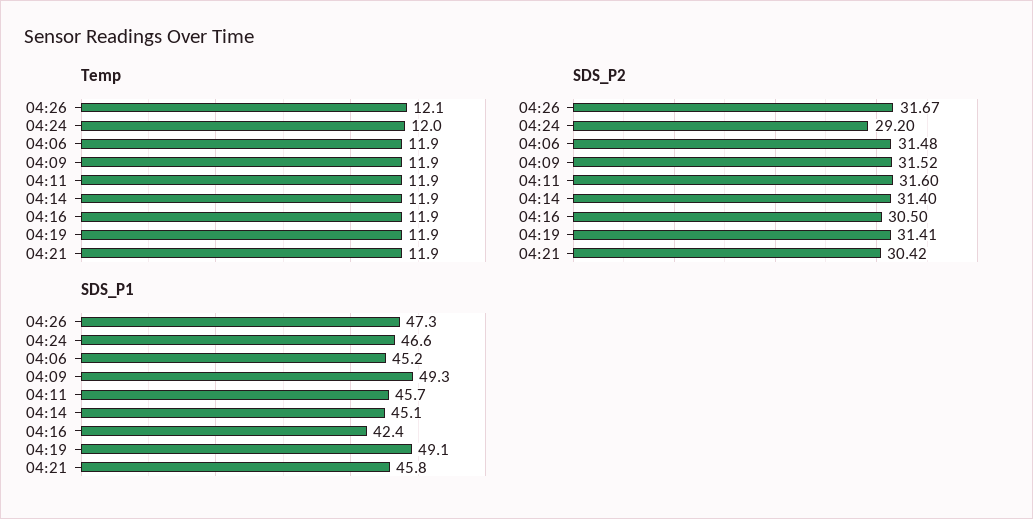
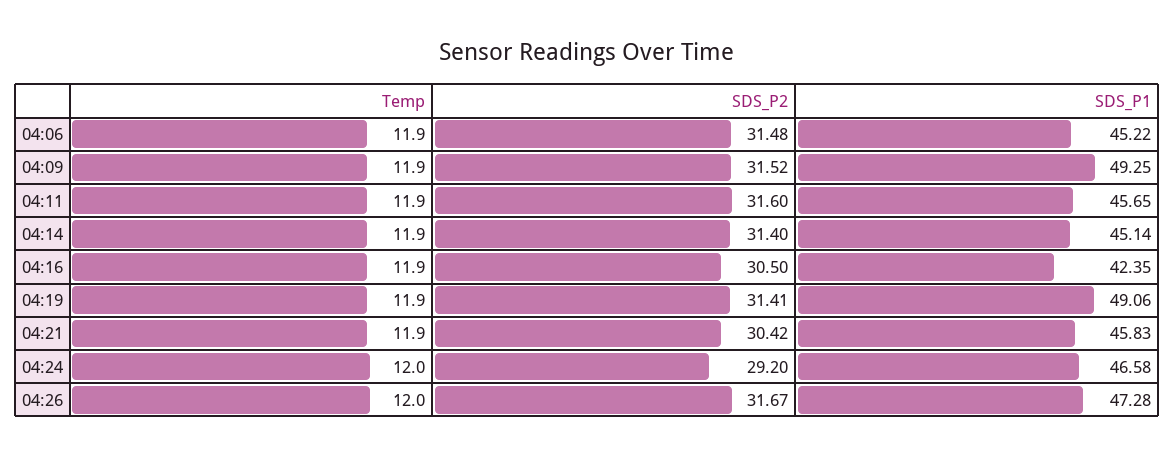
  {
    "Temp": {
-     "04:26": 12.1,
+     "04:26": 12,
      "04:24": 12,
      "04:06": 11.9,
      "04:09": 11.9,
      "04:11": 11.9,
      "04:14": 11.9,
      "04:16": 11.9,
      "04:19": 11.9,
      "04:21": 11.9
    },
    "SDS_P2": {
      "04:26": 31.67,
      "04:24": 29.2,
      "04:06": 31.48,
      "04:09": 31.52,
      "04:11": 31.6,
      "04:14": 31.4,
      "04:16": 30.5,
      "04:19": 31.41,
      "04:21": 30.42
    },
    "SDS_P1": {
      "04:26": 47.28,
      "04:24": 46.58,
      "04:06": 45.22,
      "04:09": 49.25,
      "04:11": 45.65,
      "04:14": 45.14,
      "04:16": 42.35,
      "04:19": 49.06,
      "04:21": 45.83
    }
  }

